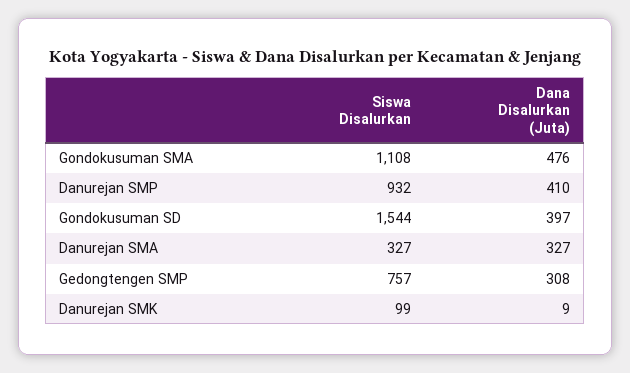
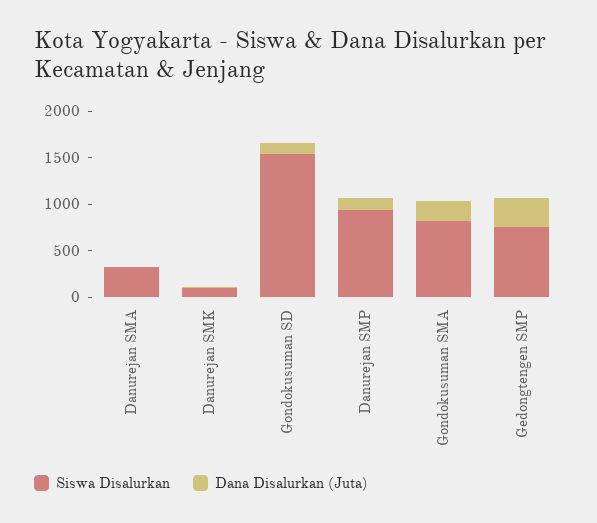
  {
    "Siswa Disalurkan": {
-     "Gondokusuman SMA": 1108,
+     "Gondokusuman SMA": 800,
      "Danurejan SMP": 932,
      "Gondokusuman SD": 1544,
      "Danurejan SMA": 327,
      "Gedongtengen SMP": 757,
      "Danurejan SMK": 99
    },
    "Dana Disalurkan (Juta)": {
-     "Gondokusuman SMA": 476,
+     "Gondokusuman SMA": 200,
-     "Danurejan SMP": 410,
+     "Danurejan SMP": 100,
-     "Gondokusuman SD": 397,
+     "Gondokusuman SD": 100,
-     "Danurejan SMA": 327,
+     "Danurejan SMA": 0,
      "Gedongtengen SMP": 308,
      "Danurejan SMK": 9
    }
  }

